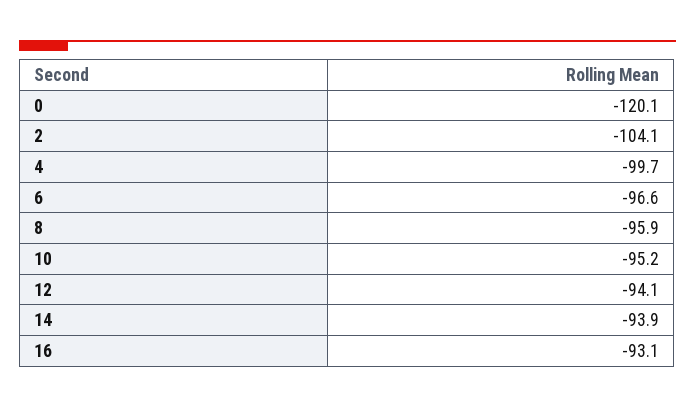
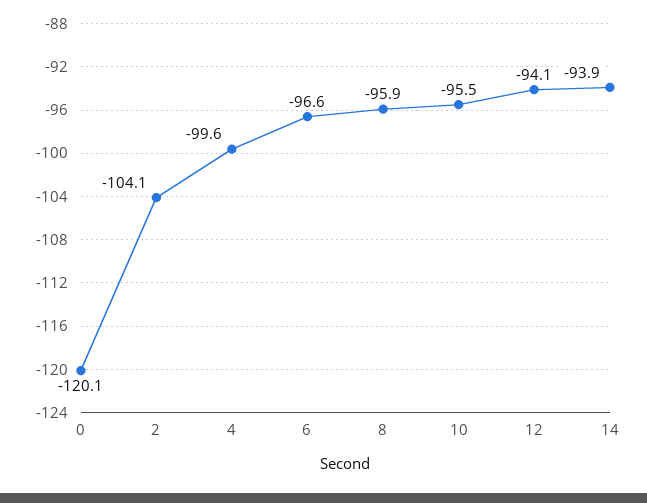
  {
    "0": -120.1,
    "2": -104.1,
-   "4": -99.7,
+   "4": -99.6,
    "6": -96.6,
    "8": -95.9,
-   "10": -95.2,
+   "10": -95.5,
    "12": -94.1,
-   "14": -93.9,
+   "14": -93.9
-   "16": -93.1
  }

